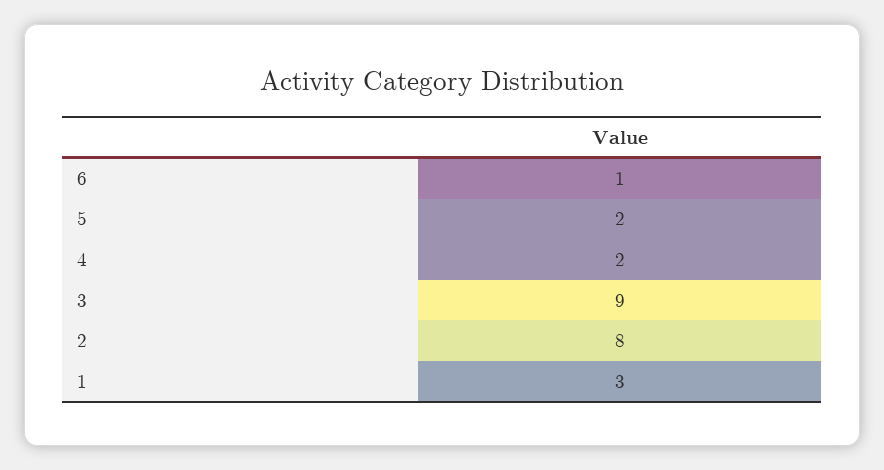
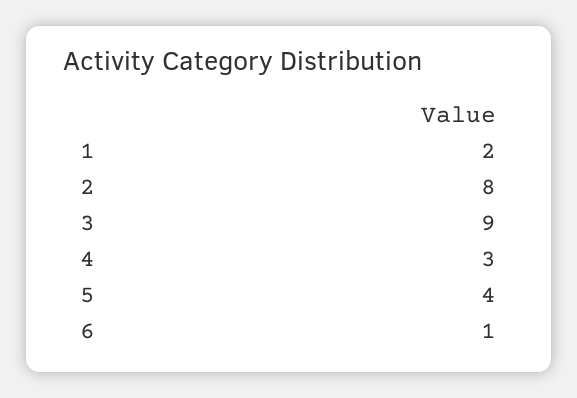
  {
    "6": 1,
-   "5": 2,
+   "5": 4,
-   "4": 2,
+   "4": 3,
    "3": 9,
    "2": 8,
-   "1": 3
+   "1": 2
  }

